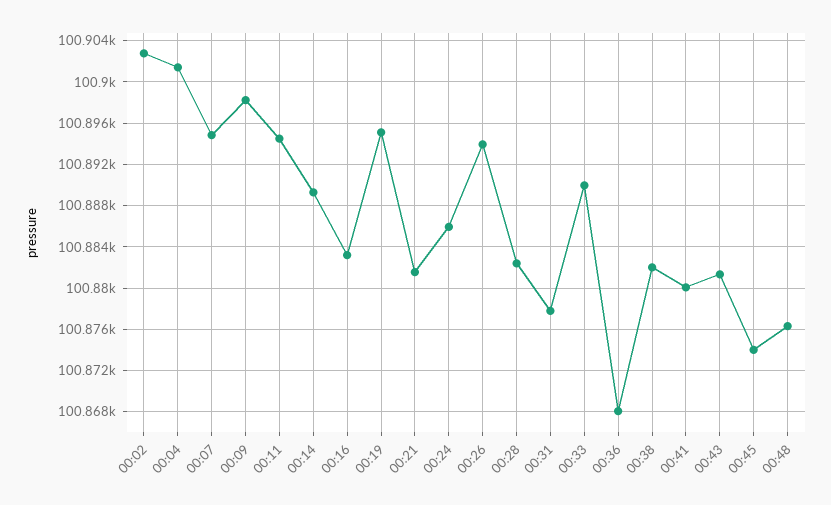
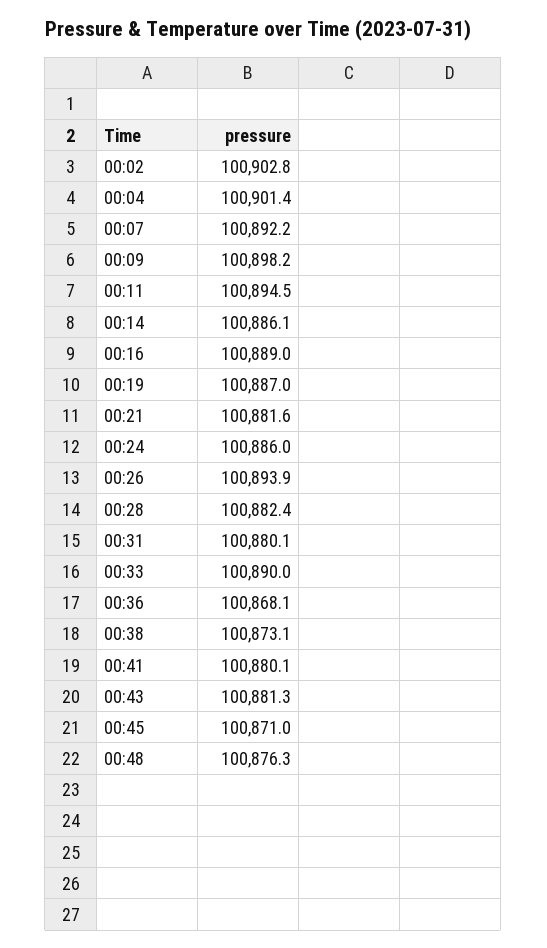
  {
    "00:02": 100902.8,
    "00:04": 100901.4,
-   "00:07": 100895,
+   "00:07": 100892.2,
    "00:09": 100898.2,
    "00:11": 100894.5,
-   "00:14": 100889,
+   "00:14": 100886.1,
-   "00:16": 100883,
+   "00:16": 100889,
-   "00:19": 100895,
+   "00:19": 100887,
    "00:21": 100881.6,
    "00:24": 100886,
    "00:26": 100893.9,
    "00:28": 100882.4,
-   "00:31": 100878,
+   "00:31": 100880.1,
    "00:33": 100890,
    "00:36": 100868.1,
-   "00:38": 100882,
+   "00:38": 100873.1,
    "00:41": 100880.1,
    "00:43": 100881.3,
-   "00:45": 100874,
+   "00:45": 100871,
    "00:48": 100876.3
  }

